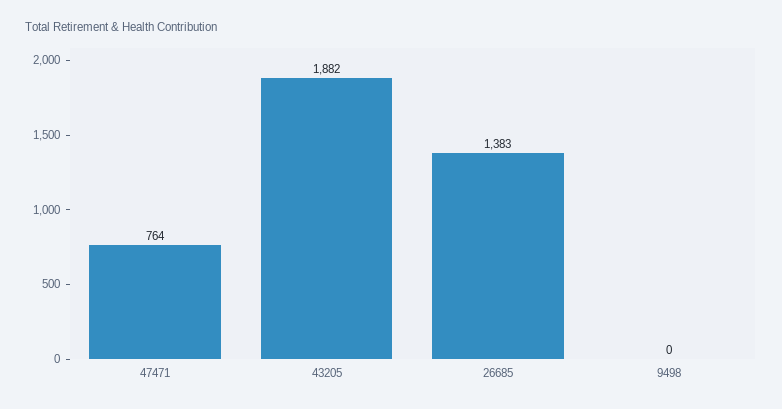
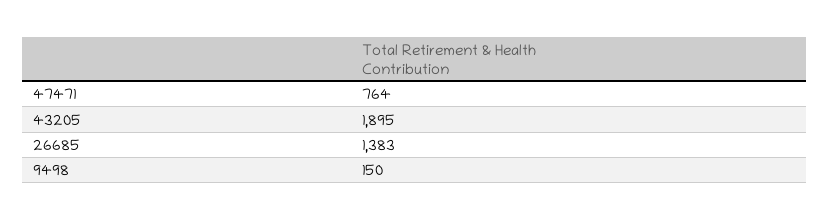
  {
    "47471": 764,
-   "43205": 1882,
+   "43205": 1895,
    "26685": 1383,
-   "9498": 0
+   "9498": 150
  }

